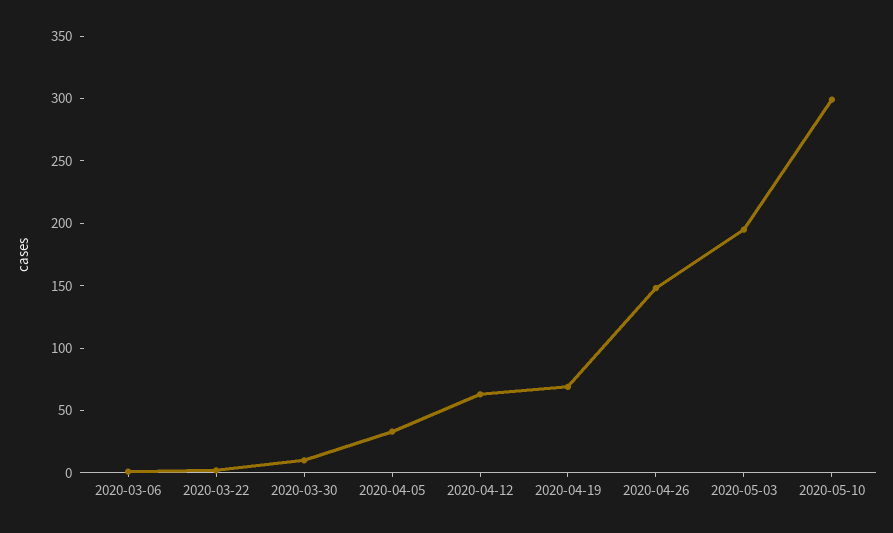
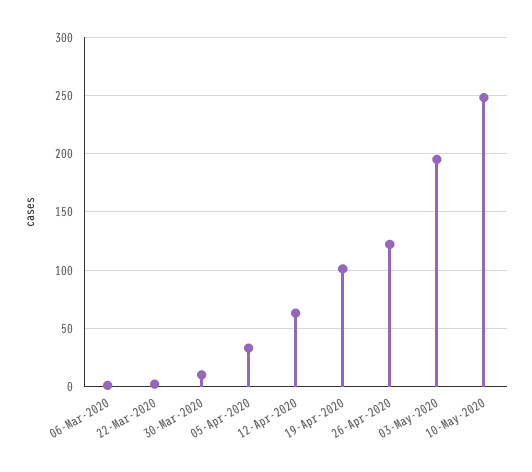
  {
    "2020-03-06": 0,
    "2020-03-22": 0,
    "2020-03-30": 10,
    "2020-04-05": 30,
    "2020-04-12": 60,
-   "2020-04-19": 70,
+   "2020-04-19": 100,
-   "2020-04-26": 150,
+   "2020-04-26": 120,
    "2020-05-03": 200,
-   "2020-05-10": 300
+   "2020-05-10": 250
  }

